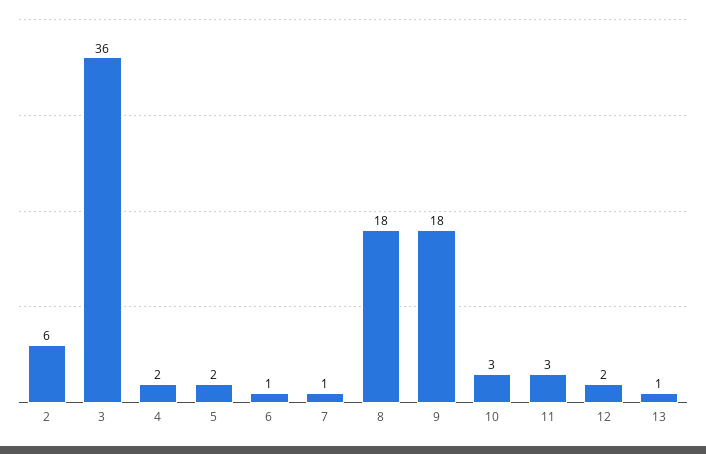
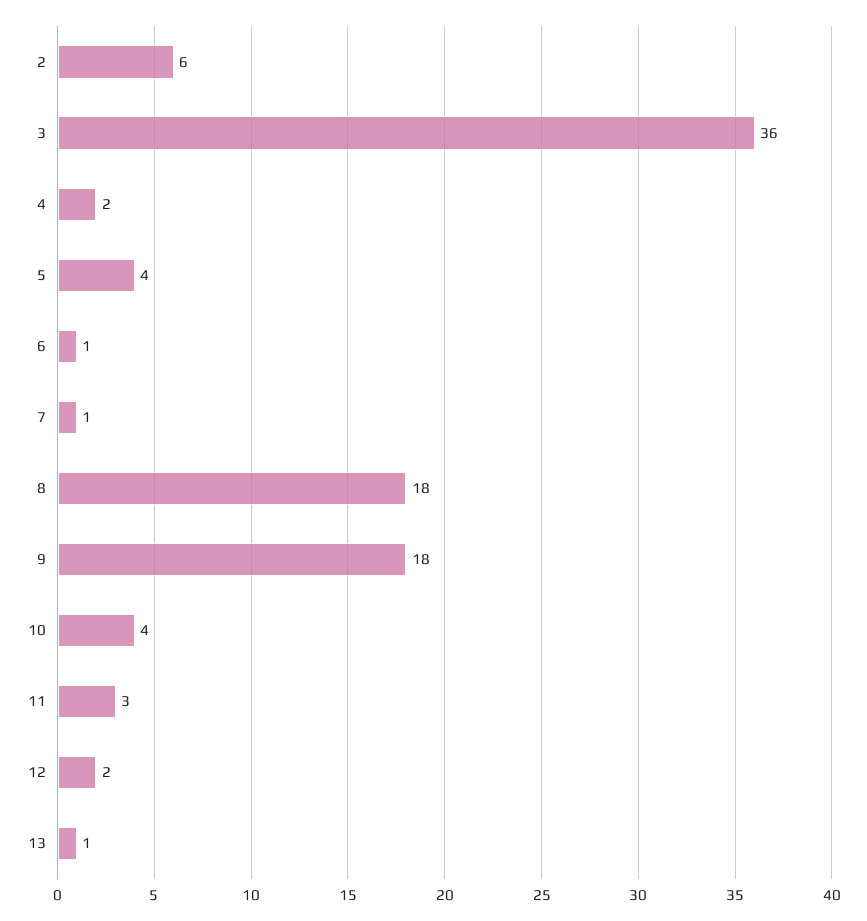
  {
    "2": 6,
    "3": 36,
    "4": 2,
-   "5": 2,
+   "5": 4,
    "6": 1,
    "7": 1,
    "8": 18,
    "9": 18,
-   "10": 3,
+   "10": 4,
    "11": 3,
    "12": 2,
    "13": 1
  }

